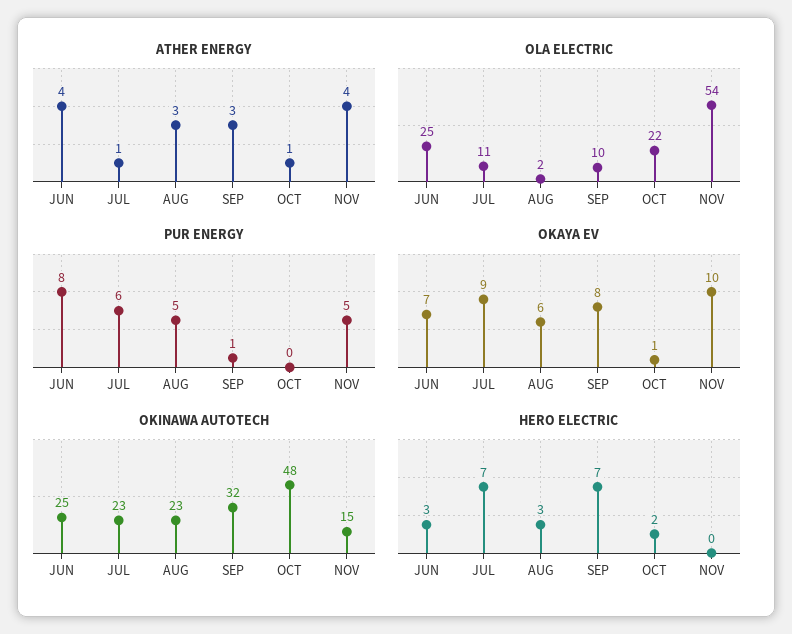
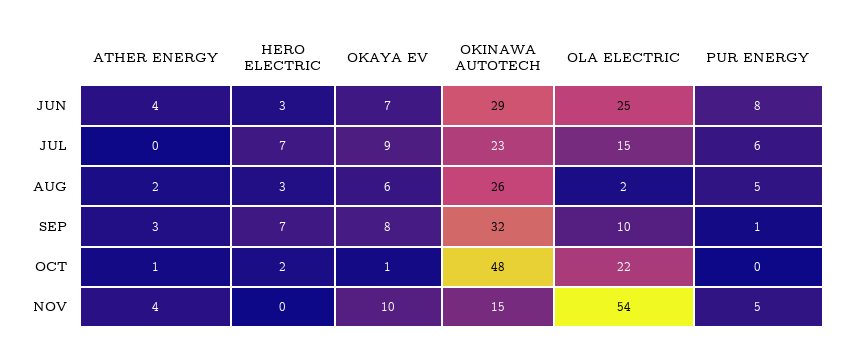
  {
    "ATHER ENERGY": {
      "JUN": 4,
-     "JUL": 1,
+     "JUL": 0,
-     "AUG": 3,
+     "AUG": 2,
      "SEP": 3,
      "OCT": 1,
      "NOV": 4
    },
    "OLA ELECTRIC": {
      "JUN": 25,
-     "JUL": 11,
+     "JUL": 15,
      "AUG": 2,
      "SEP": 10,
      "OCT": 22,
      "NOV": 54
    },
    "PUR ENERGY": {
      "JUN": 8,
      "JUL": 6,
      "AUG": 5,
      "SEP": 1,
      "OCT": 0,
      "NOV": 5
    },
    "OKAYA EV": {
      "JUN": 7,
      "JUL": 9,
      "AUG": 6,
      "SEP": 8,
      "OCT": 1,
      "NOV": 10
    },
    "OKINAWA AUTOTECH": {
-     "JUN": 25,
+     "JUN": 29,
      "JUL": 23,
-     "AUG": 23,
+     "AUG": 26,
      "SEP": 32,
      "OCT": 48,
      "NOV": 15
    },
    "HERO ELECTRIC": {
      "JUN": 3,
      "JUL": 7,
      "AUG": 3,
      "SEP": 7,
      "OCT": 2,
      "NOV": 0
    }
  }

